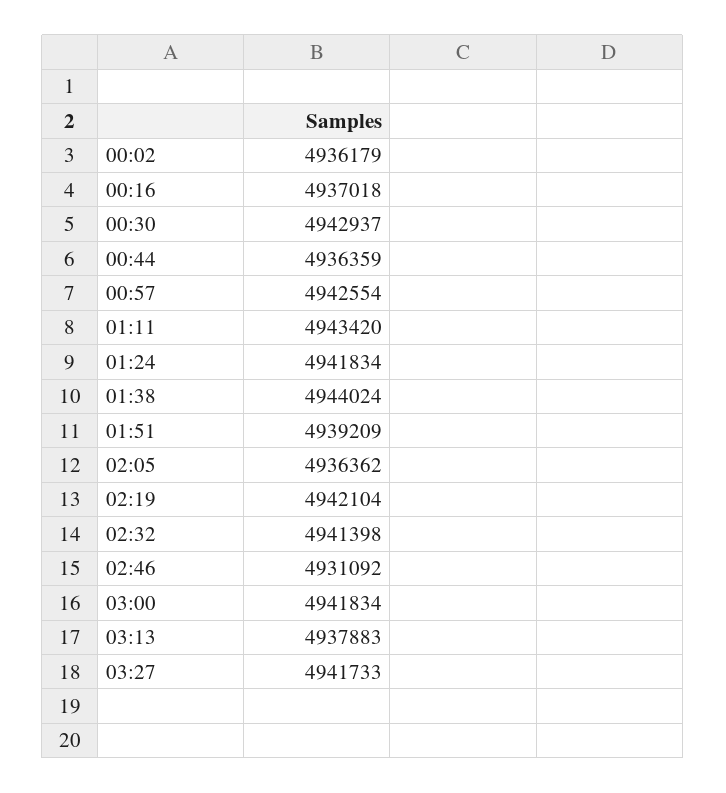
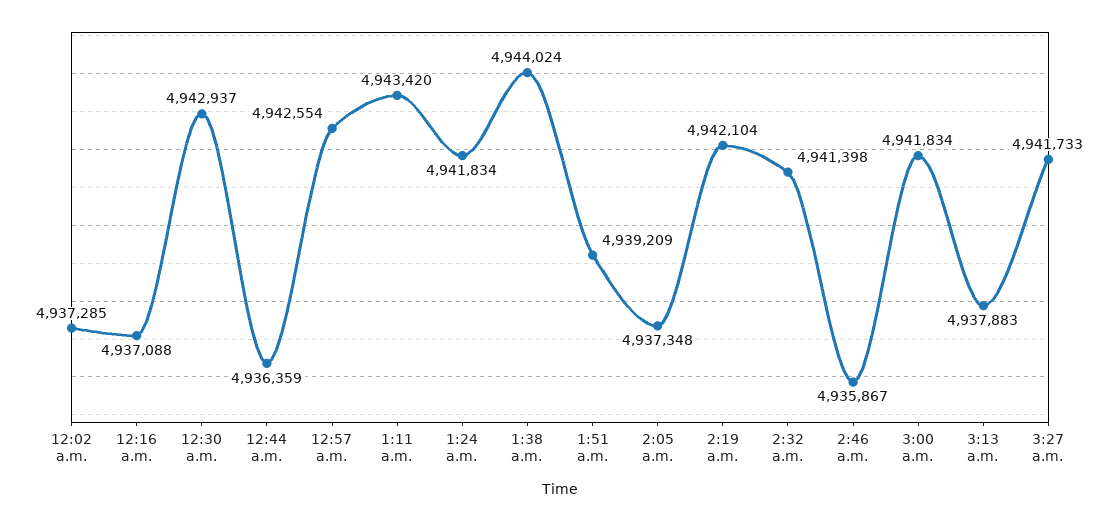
  {
-   "00:02": 4936179,
+   "00:02": 4937285,
-   "00:16": 4937018,
+   "00:16": 4937088,
    "00:30": 4942937,
    "00:44": 4936359,
    "00:57": 4942554,
    "01:11": 4943420,
    "01:24": 4941834,
    "01:38": 4944024,
    "01:51": 4939209,
-   "02:05": 4936362,
+   "02:05": 4937348,
    "02:19": 4942104,
    "02:32": 4941398,
-   "02:46": 4931092,
+   "02:46": 4935867,
    "03:00": 4941834,
    "03:13": 4937883,
    "03:27": 4941733
  }

